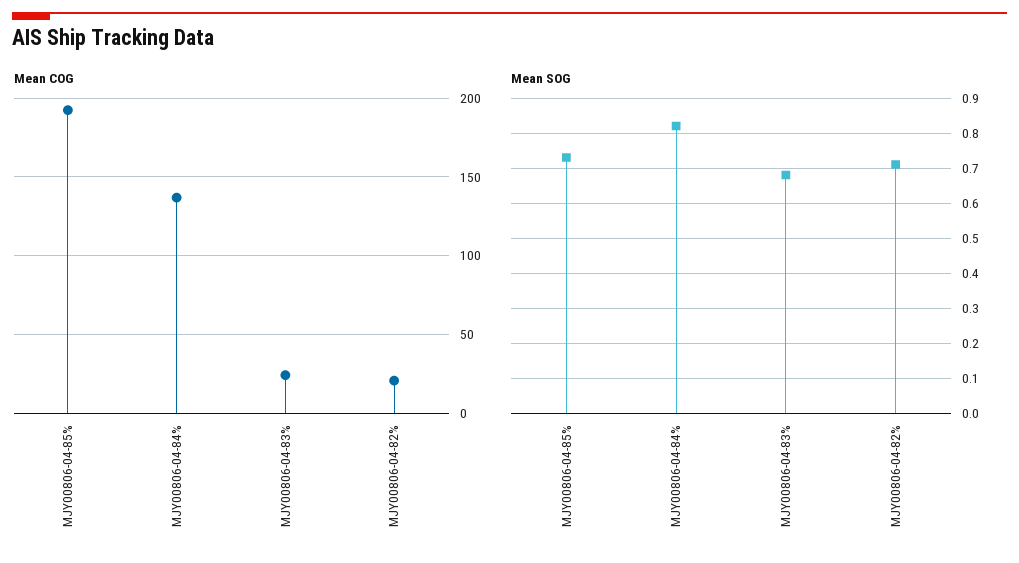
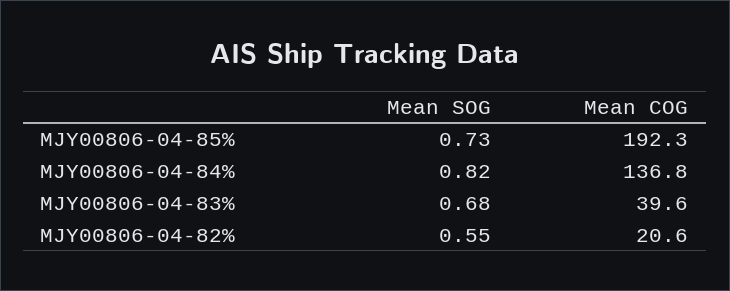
  {
    "Mean COG": {
      "MJY00806-04-85%": 192.3,
      "MJY00806-04-84%": 136.8,
-     "MJY00806-04-83%": 25,
+     "MJY00806-04-83%": 39.6,
      "MJY00806-04-82%": 20.6
    },
    "Mean SOG": {
      "MJY00806-04-85%": 0.73,
      "MJY00806-04-84%": 0.82,
      "MJY00806-04-83%": 0.68,
-     "MJY00806-04-82%": 0.7
+     "MJY00806-04-82%": 0.55
    }
  }

